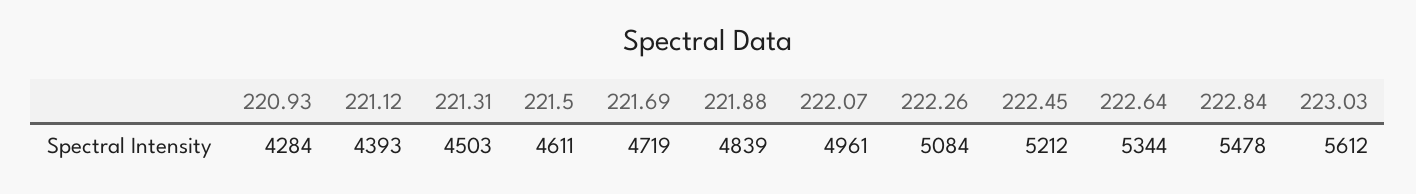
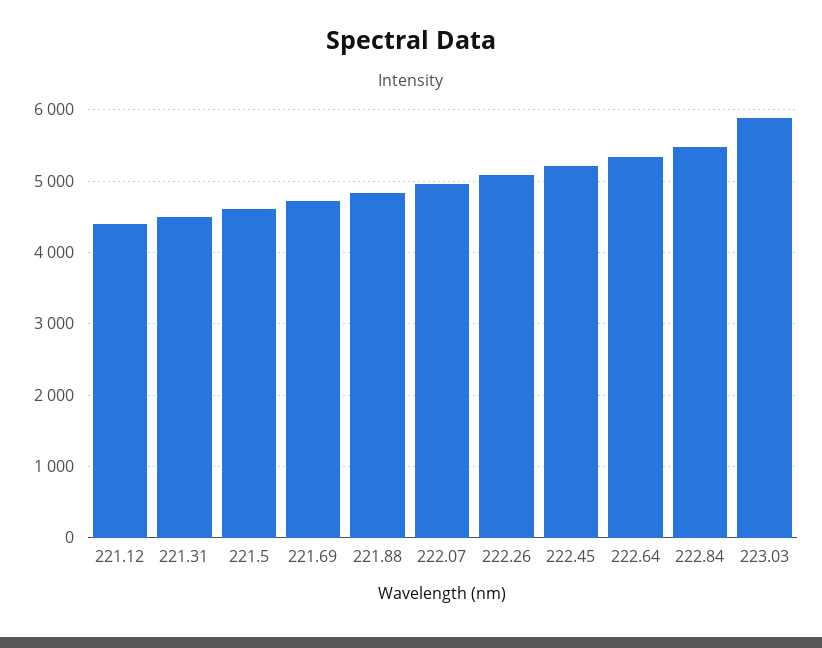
  {
-   "220.93": 4284,
    "221.12": 4393,
    "221.31": 4503,
    "221.5": 4611,
    "221.69": 4719,
    "221.88": 4839,
    "222.07": 4961,
    "222.26": 5084,
    "222.45": 5212,
    "222.64": 5344,
    "222.84": 5478,
-   "223.03": 5612
+   "223.03": 5900
  }

